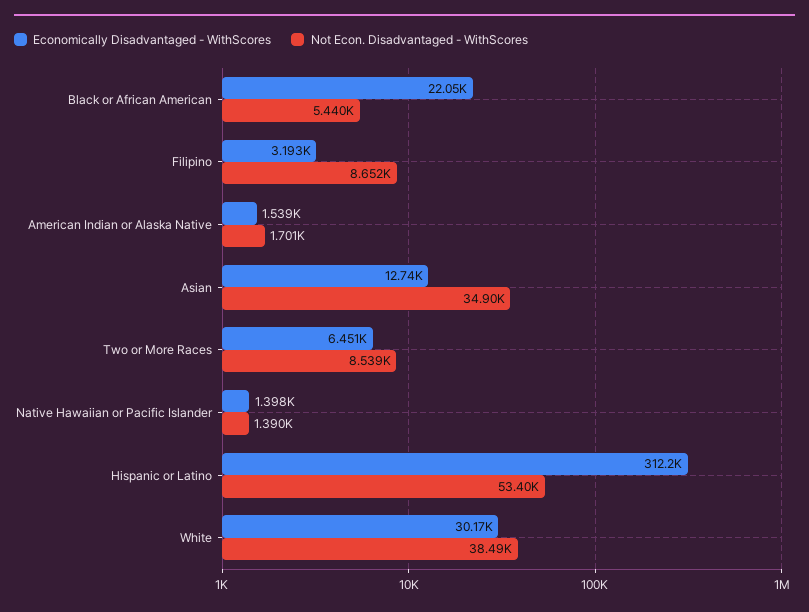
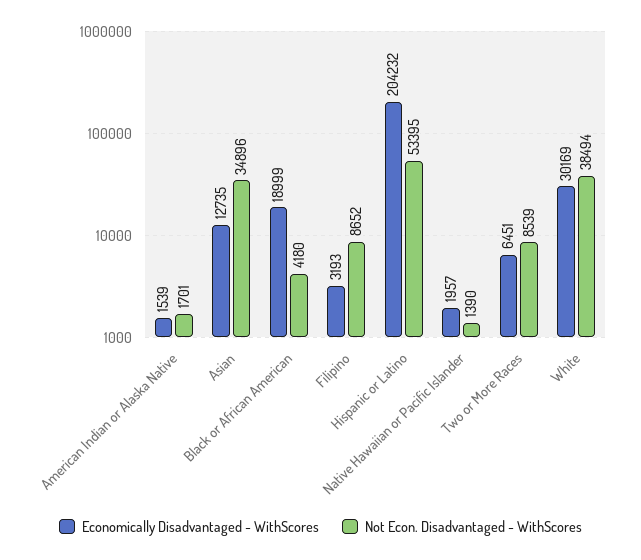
  {
    "Economically Disadvantaged - WithScores": {
-     "Black or African American": 22050,
+     "Black or African American": 18999,
      "Filipino": 3193,
      "American Indian or Alaska Native": 1539,
      "Asian": 12735,
      "Two or More Races": 6451,
-     "Native Hawaiian or Pacific Islander": 1398,
+     "Native Hawaiian or Pacific Islander": 1957,
-     "Hispanic or Latino": 312200,
+     "Hispanic or Latino": 204232,
      "White": 30169
    },
    "Not Econ. Disadvantaged - WithScores": {
-     "Black or African American": 5440,
+     "Black or African American": 4180,
      "Filipino": 8652,
      "American Indian or Alaska Native": 1701,
      "Asian": 34896,
      "Two or More Races": 8539,
      "Native Hawaiian or Pacific Islander": 1390,
      "Hispanic or Latino": 53395,
      "White": 38494
    }
  }

